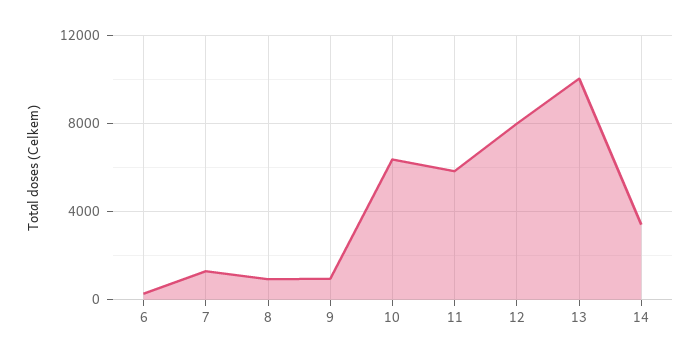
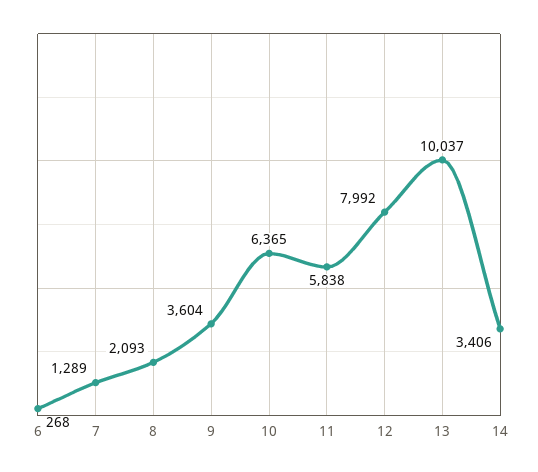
  {
    "6": 268,
    "7": 1289,
-   "8": 1000,
+   "8": 2093,
-   "9": 1000,
+   "9": 3604,
    "10": 6365,
    "11": 5838,
    "12": 7992,
    "13": 10037,
    "14": 3406
  }

